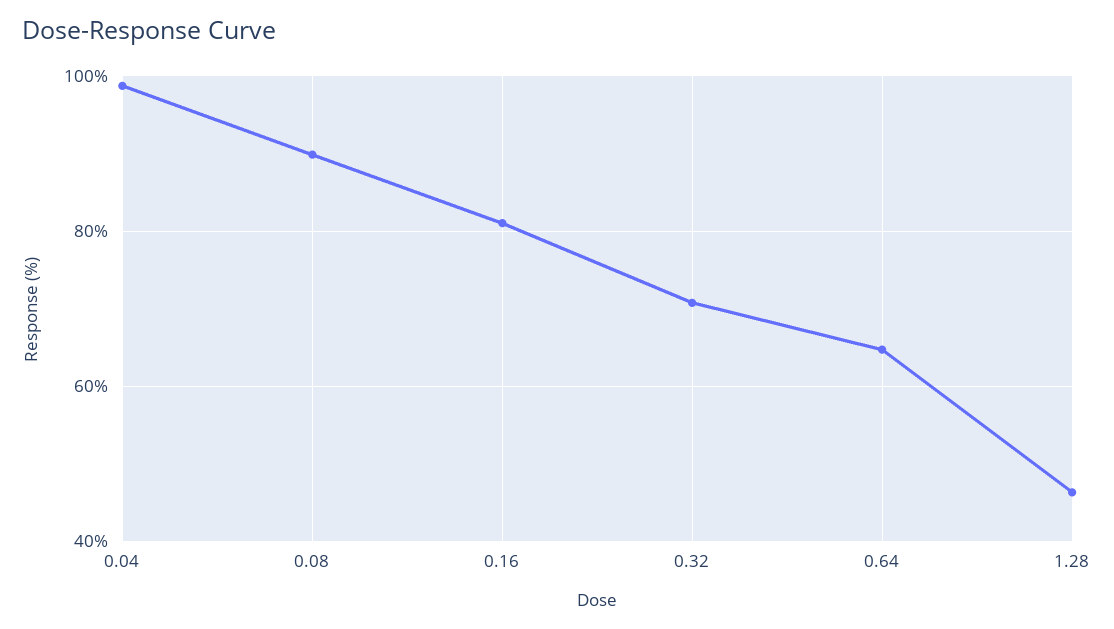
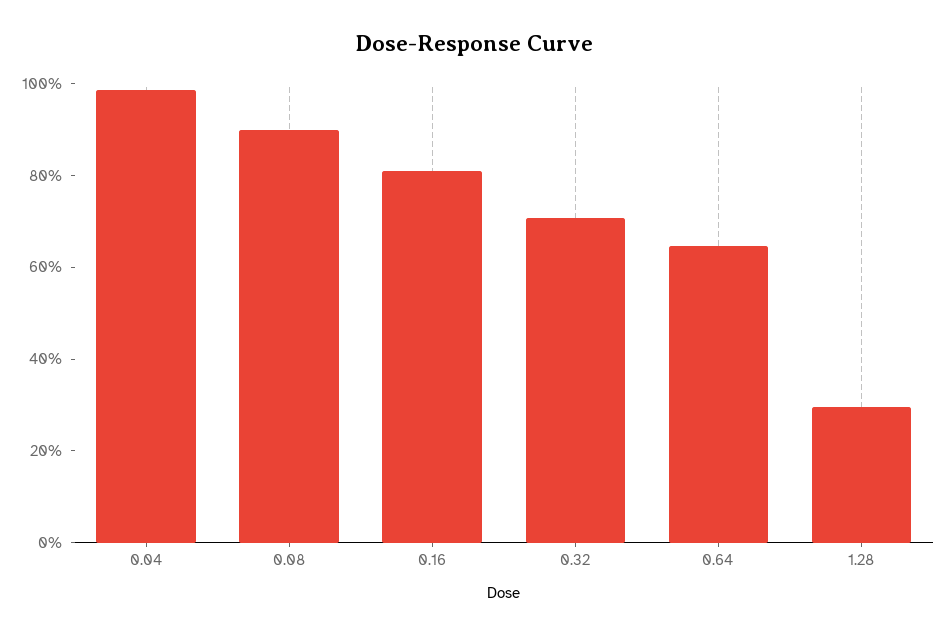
  {
    "0.04": 98,
    "0.08": 90,
    "0.16": 82,
    "0.32": 70,
    "0.64": 64,
-   "1.28": 46
+   "1.28": 30
  }

